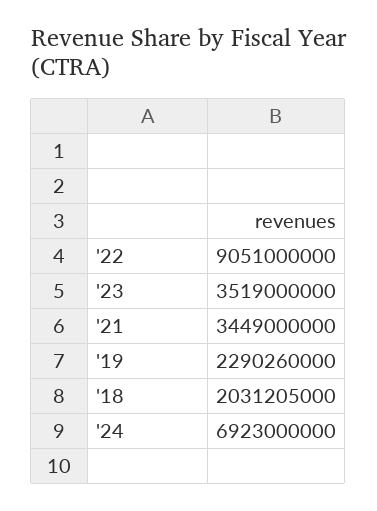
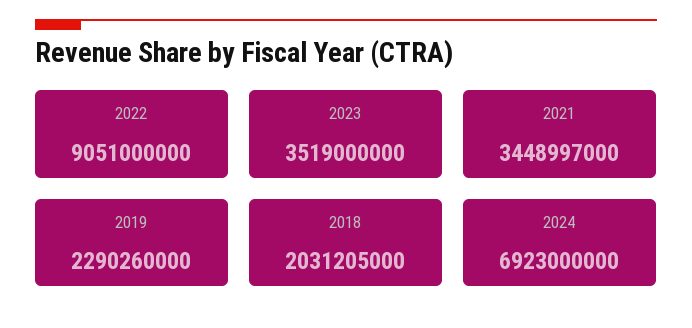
  {
    "'22": 9051000000,
    "'23": 3519000000,
-   "'21": 3449000000,
+   "'21": 3448997000,
    "'19": 2290260000,
    "'18": 2031205000,
    "'24": 6923000000
  }

